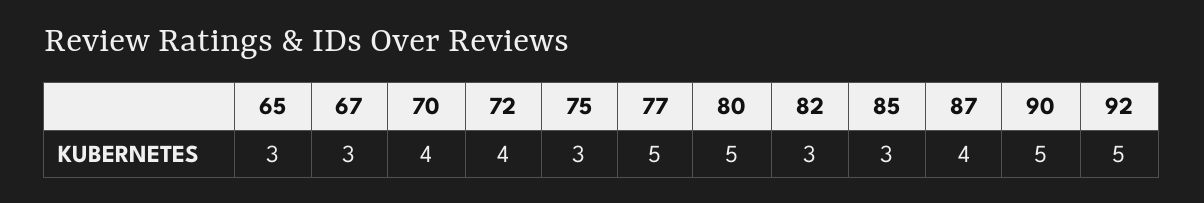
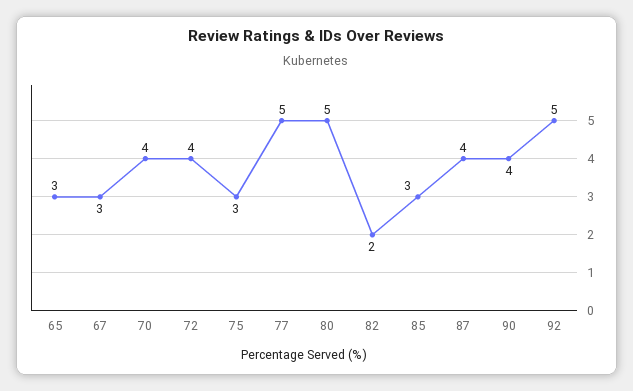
  {
    "65": 3,
    "67": 3,
    "70": 4,
    "72": 4,
    "75": 3,
    "77": 5,
    "80": 5,
-   "82": 3,
+   "82": 2,
    "85": 3,
    "87": 4,
-   "90": 5,
+   "90": 4,
    "92": 5
  }

